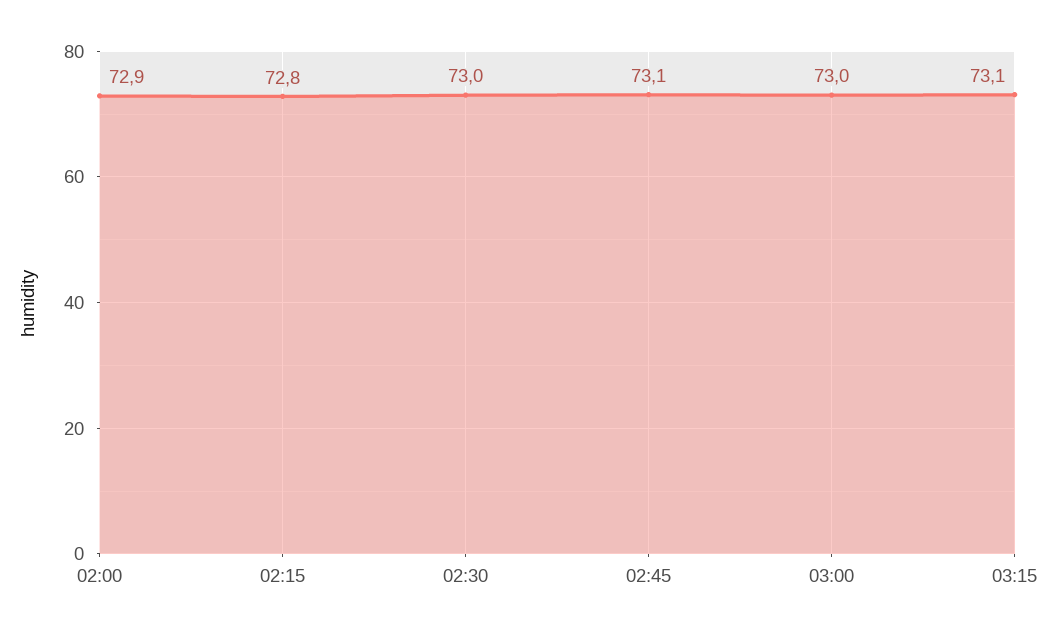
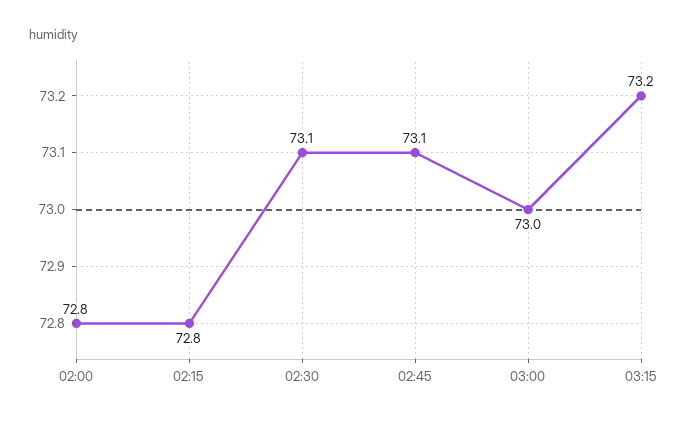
  {
-   "02:00": 72.9,
+   "02:00": 72.8,
    "02:15": 72.8,
-   "02:30": 73,
+   "02:30": 73.1,
    "02:45": 73.1,
    "03:00": 73,
-   "03:15": 73.1
+   "03:15": 73.2
  }

